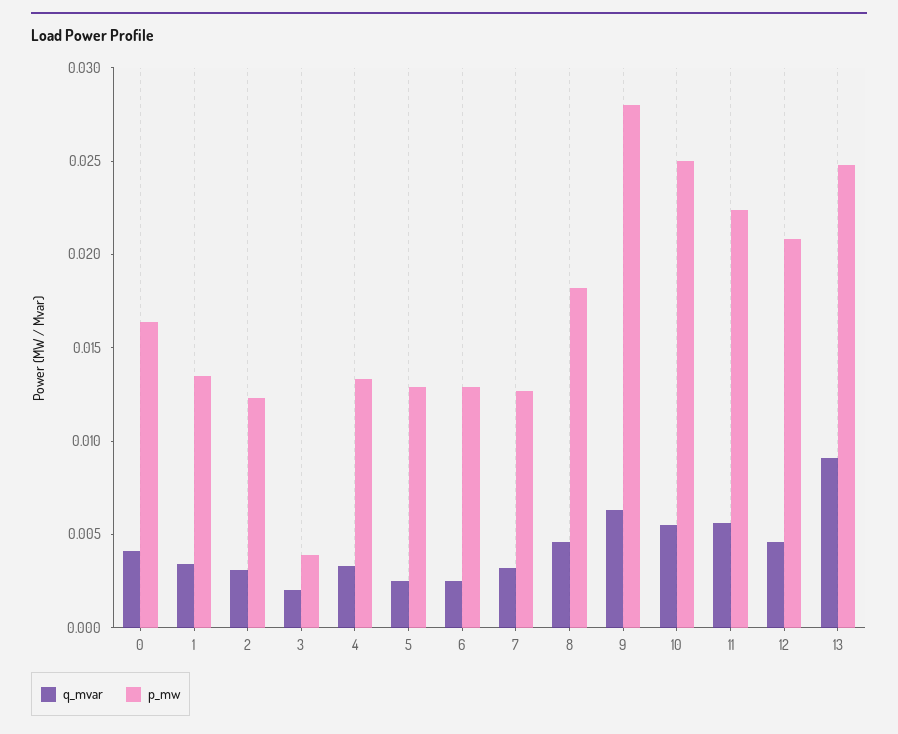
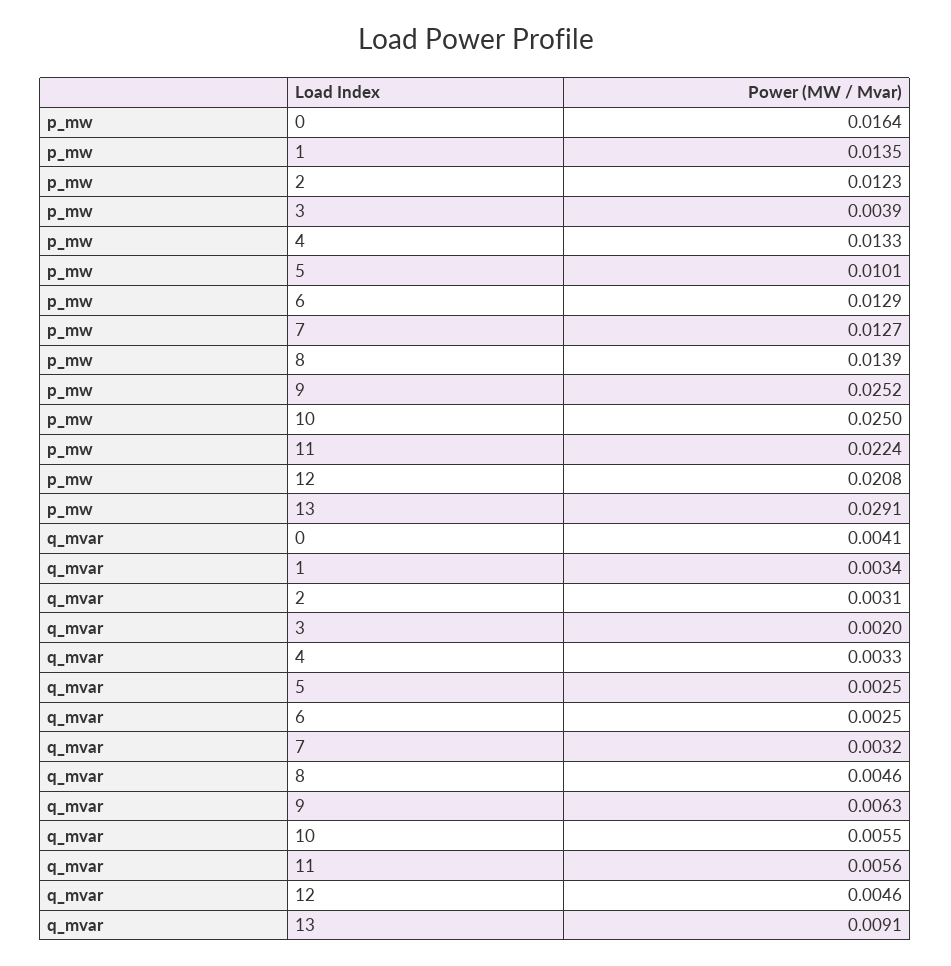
  {
    "q_mvar": {
      "0": 0.0041,
      "1": 0.0034,
      "2": 0.0031,
      "3": 0.002,
      "4": 0.0033,
      "5": 0.0025,
      "6": 0.0025,
      "7": 0.0032,
      "8": 0.0046,
      "9": 0.0063,
      "10": 0.0055,
      "11": 0.0056,
      "12": 0.0046,
      "13": 0.0091
    },
    "p_mw": {
      "0": 0.0164,
      "1": 0.0135,
      "2": 0.0123,
      "3": 0.0039,
      "4": 0.0133,
-     "5": 0.013,
+     "5": 0.0101,
      "6": 0.0129,
      "7": 0.0127,
-     "8": 0.018,
+     "8": 0.0139,
-     "9": 0.028,
+     "9": 0.0252,
      "10": 0.025,
      "11": 0.0224,
      "12": 0.0208,
-     "13": 0.025
+     "13": 0.0291
    }
  }

